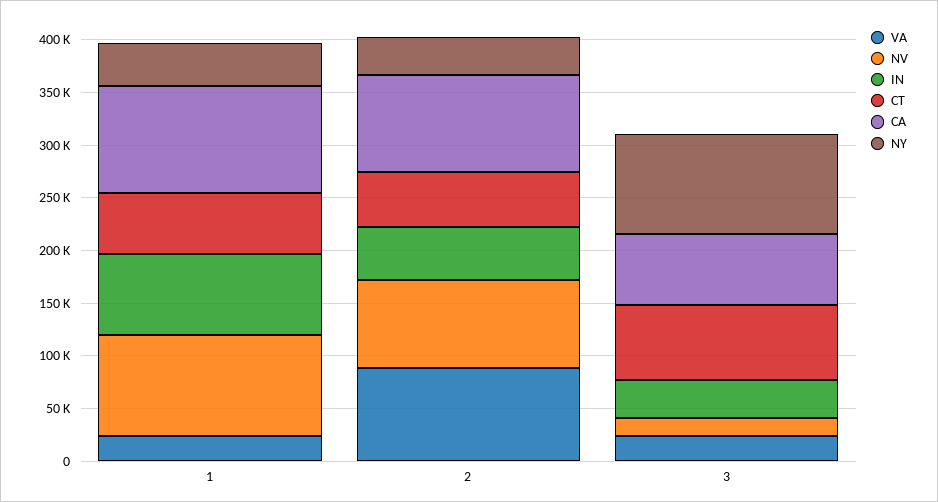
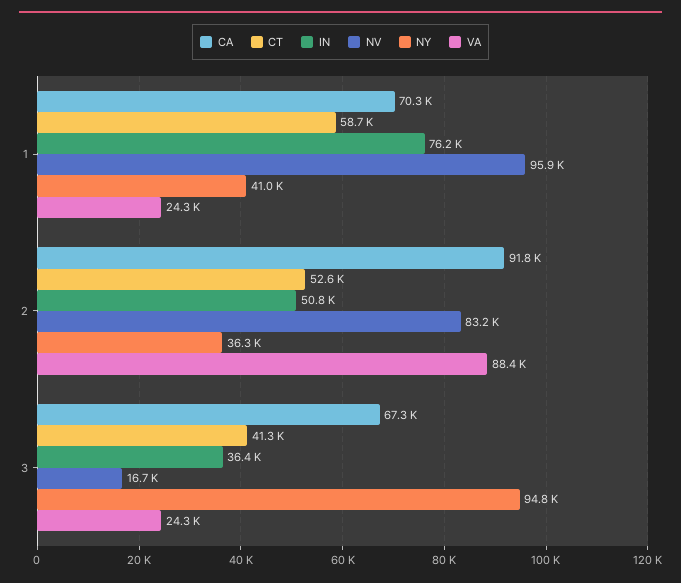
  {
    "VA": {
      "1": 24300,
      "2": 88400,
      "3": 24300
    },
    "NV": {
      "1": 95900,
      "2": 83200,
      "3": 16700
    },
    "IN": {
      "1": 76200,
      "2": 50800,
      "3": 36400
    },
    "CT": {
      "1": 58700,
      "2": 52600,
-     "3": 70000
+     "3": 41300
    },
    "CA": {
-     "1": 100000,
+     "1": 70300,
      "2": 91800,
      "3": 67300
    },
    "NY": {
      "1": 41000,
      "2": 36300,
      "3": 94800
    }
  }

